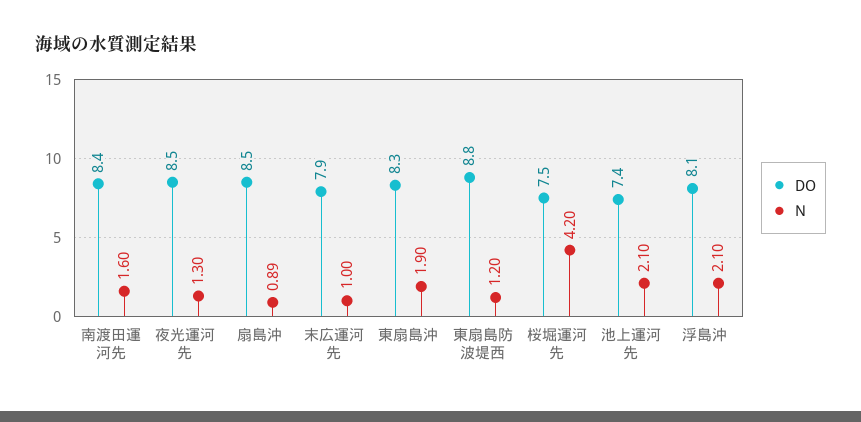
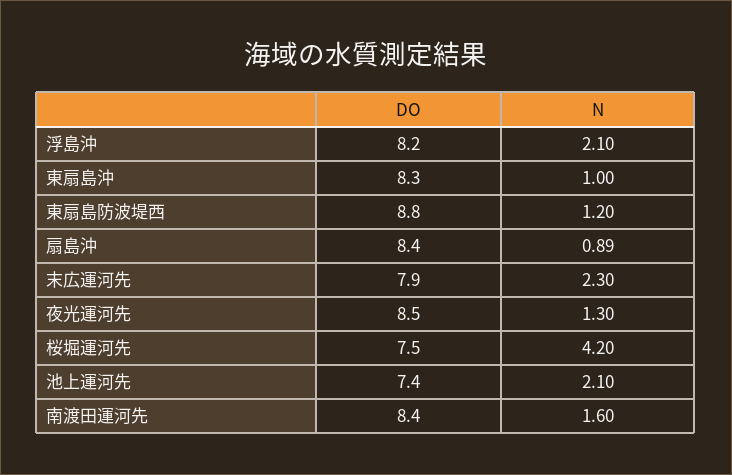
  {
    "DO": {
      "南渡田運河先": 8.4,
      "夜光運河先": 8.5,
-     "扇島沖": 8.5,
+     "扇島沖": 8.4,
      "末広運河先": 7.9,
      "東扇島沖": 8.3,
      "東扇島防波堤西": 8.8,
      "桜堀運河先": 7.5,
      "池上運河先": 7.4,
-     "浮島沖": 8.1
+     "浮島沖": 8.2
    },
    "N": {
      "南渡田運河先": 1.6,
      "夜光運河先": 1.3,
      "扇島沖": 0.89,
-     "末広運河先": 1,
+     "末広運河先": 2.3,
-     "東扇島沖": 1.9,
+     "東扇島沖": 1,
      "東扇島防波堤西": 1.2,
      "桜堀運河先": 4.2,
      "池上運河先": 2.1,
      "浮島沖": 2.1
    }
  }

